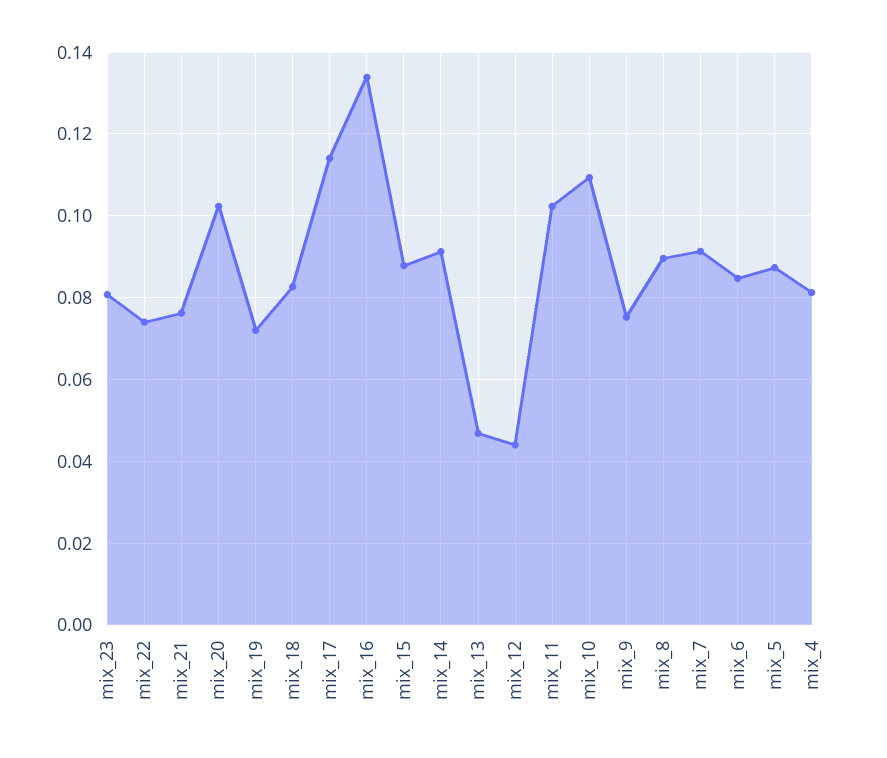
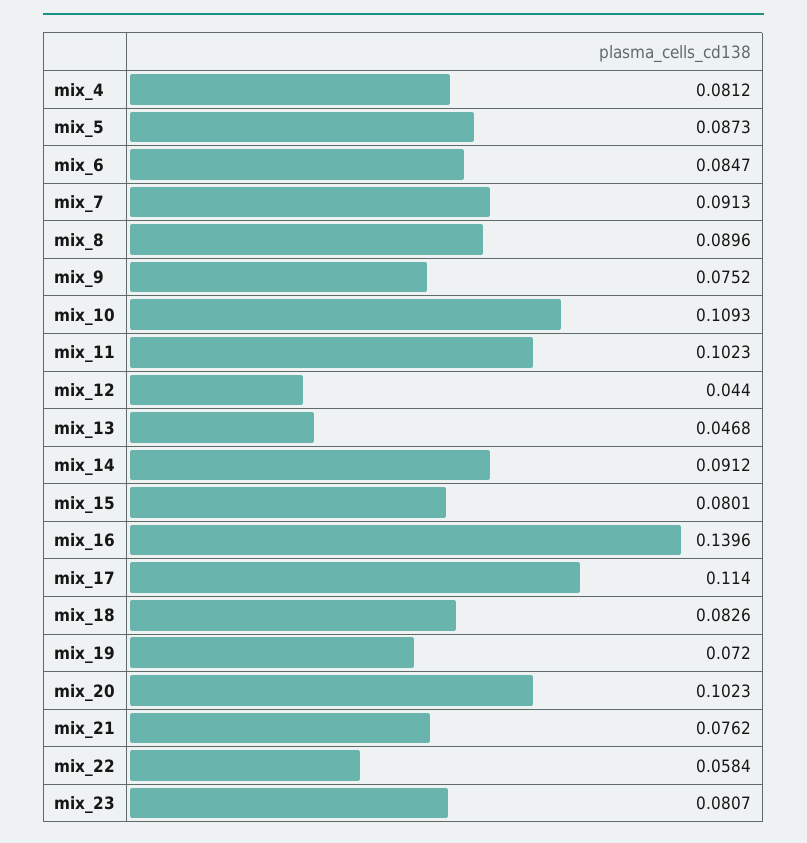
  {
    "mix_23": 0.0807,
-   "mix_22": 0.074,
+   "mix_22": 0.0584,
    "mix_21": 0.0762,
    "mix_20": 0.1023,
    "mix_19": 0.072,
    "mix_18": 0.0826,
    "mix_17": 0.114,
-   "mix_16": 0.134,
+   "mix_16": 0.1396,
-   "mix_15": 0.088,
+   "mix_15": 0.0801,
    "mix_14": 0.0912,
    "mix_13": 0.0468,
    "mix_12": 0.044,
    "mix_11": 0.1023,
    "mix_10": 0.1093,
    "mix_9": 0.0752,
    "mix_8": 0.0896,
    "mix_7": 0.0913,
    "mix_6": 0.0847,
    "mix_5": 0.0873,
    "mix_4": 0.0812
  }

